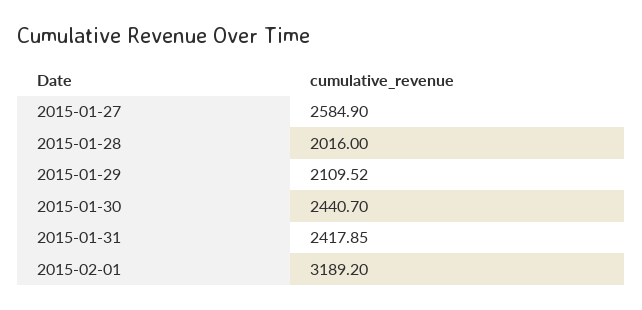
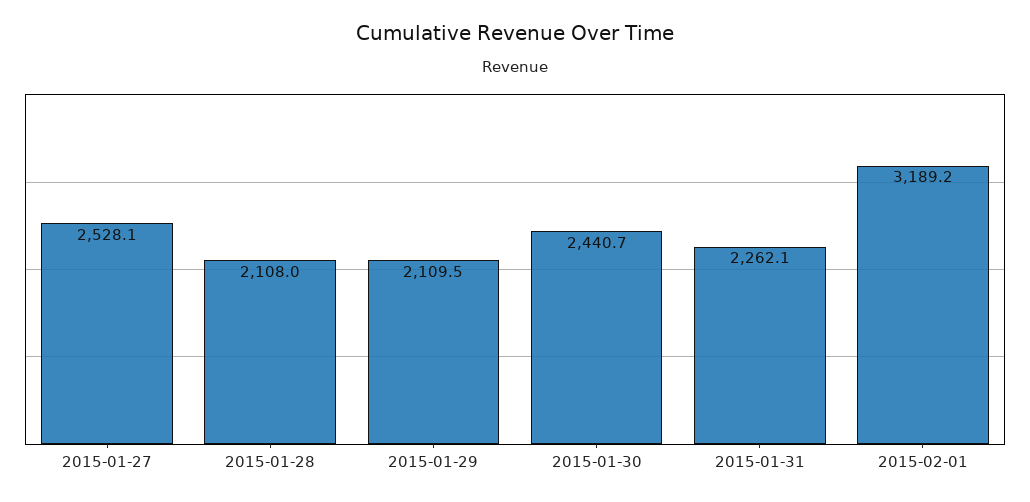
  {
-   "2015-01-27": 2584.9,
+   "2015-01-27": 2528.1,
-   "2015-01-28": 2016,
+   "2015-01-28": 2108,
    "2015-01-29": 2109.52,
    "2015-01-30": 2440.7,
-   "2015-01-31": 2417.85,
+   "2015-01-31": 2262.1,
    "2015-02-01": 3189.2
  }

